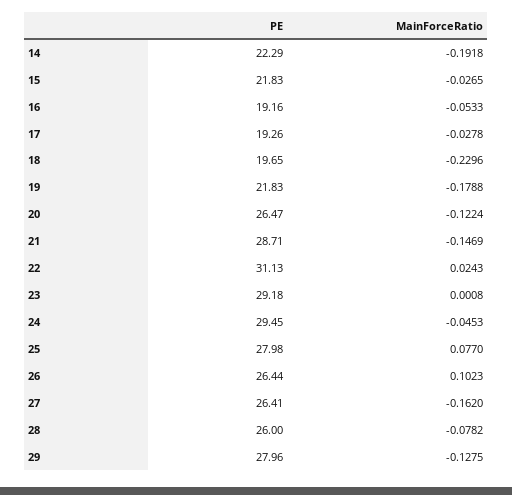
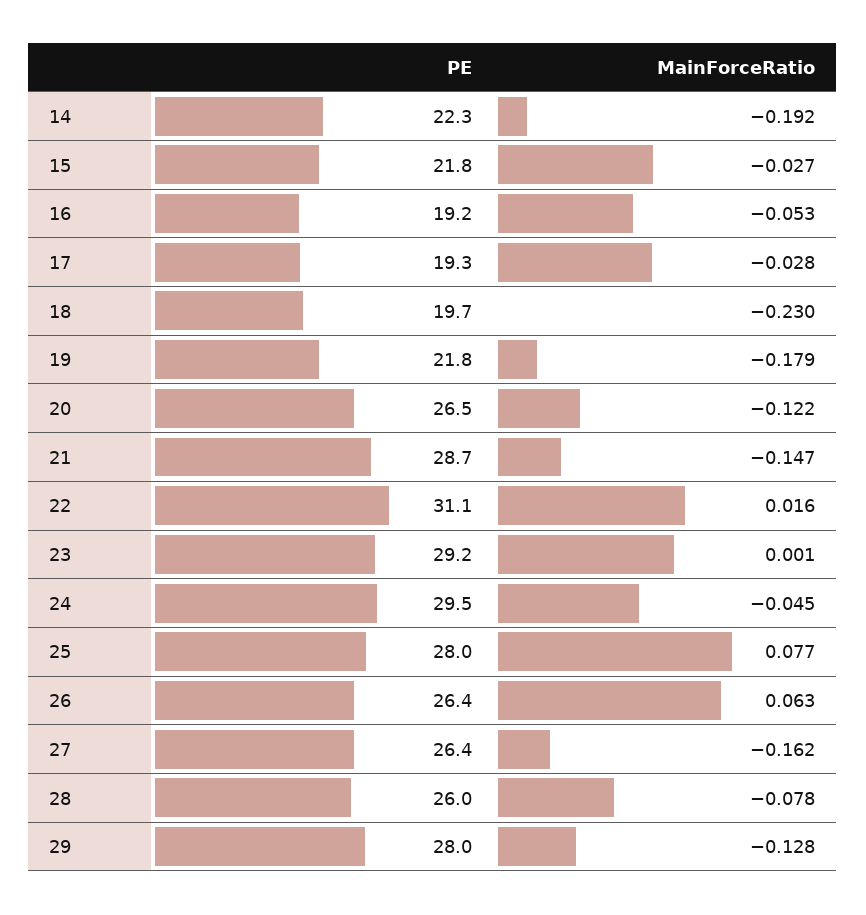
  {
    "PE": {
      "14": 22.29,
      "15": 21.83,
      "16": 19.16,
      "17": 19.26,
      "18": 19.65,
      "19": 21.83,
      "20": 26.47,
      "21": 28.71,
      "22": 31.13,
      "23": 29.18,
      "24": 29.45,
      "25": 27.98,
      "26": 26.44,
      "27": 26.41,
      "28": 26,
      "29": 27.96
    },
    "MainForceRatio": {
      "14": -0.1918,
      "15": -0.0265,
      "16": -0.0533,
      "17": -0.0278,
      "18": -0.2296,
      "19": -0.1788,
      "20": -0.1224,
      "21": -0.1469,
-     "22": 0.0243,
+     "22": 0.016,
      "23": 0.0008,
      "24": -0.0453,
      "25": 0.077,
-     "26": 0.1023,
+     "26": 0.063,
      "27": -0.162,
      "28": -0.0782,
      "29": -0.1275
    }
  }

